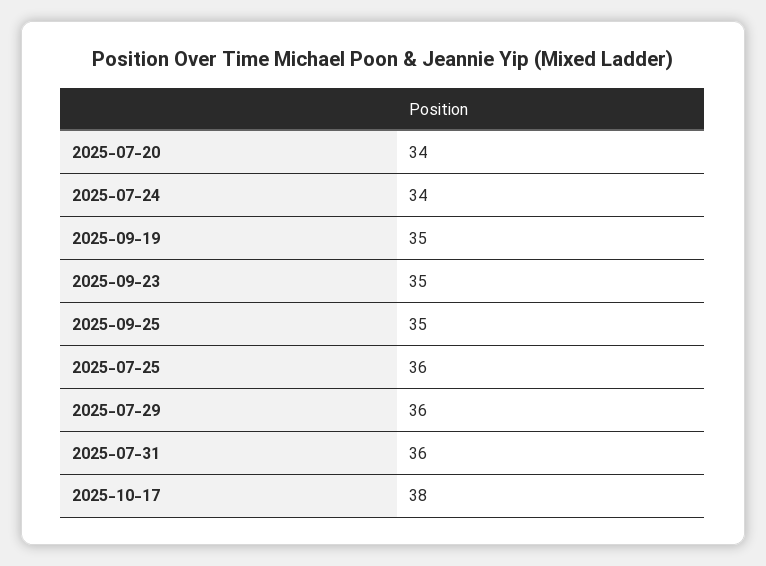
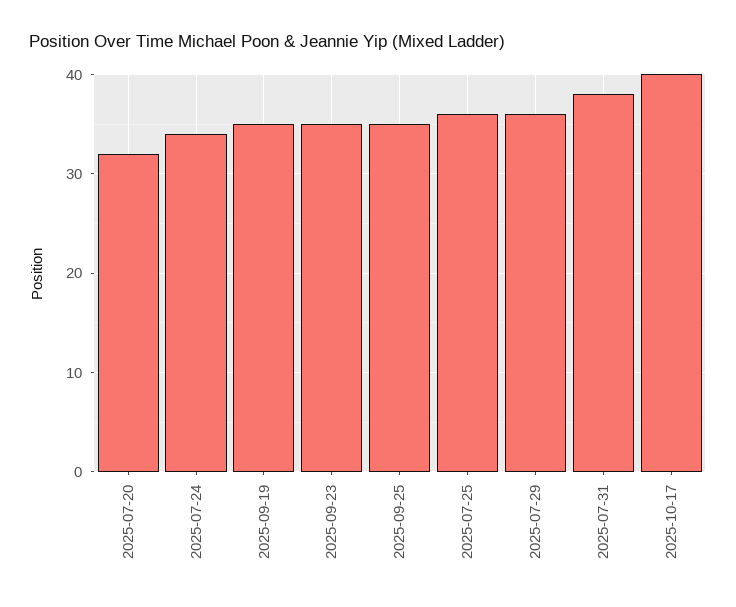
  {
-   "2025-07-20": 34,
+   "2025-07-20": 32,
    "2025-07-24": 34,
    "2025-09-19": 35,
    "2025-09-23": 35,
    "2025-09-25": 35,
    "2025-07-25": 36,
    "2025-07-29": 36,
-   "2025-07-31": 36,
+   "2025-07-31": 38,
-   "2025-10-17": 38
+   "2025-10-17": 40
  }

